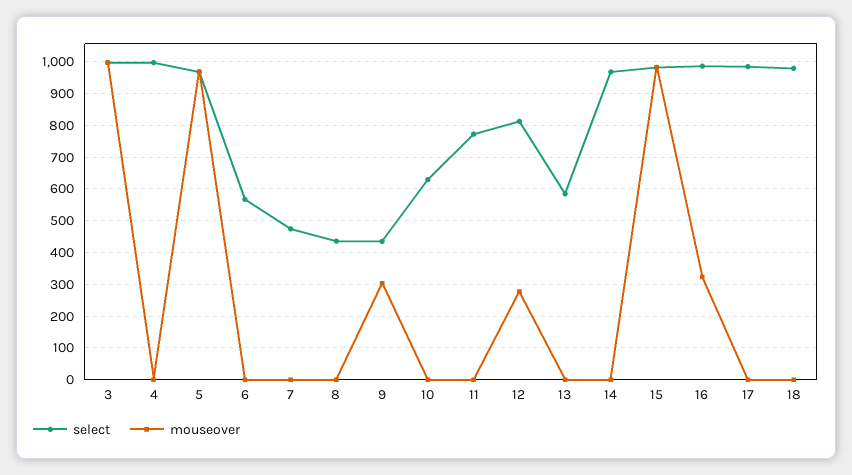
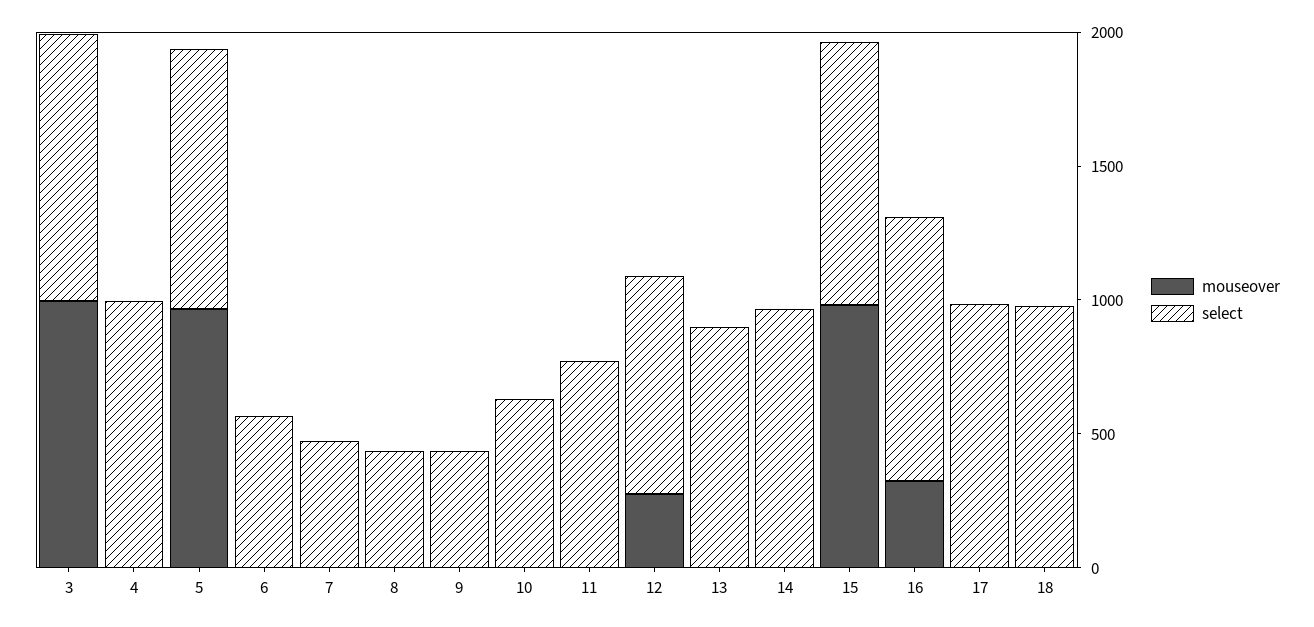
  {
    "select": {
      "3": 1000,
      "4": 1000,
      "5": 960,
      "6": 560,
      "7": 480,
      "8": 440,
      "9": 440,
      "10": 620,
      "11": 780,
      "12": 820,
-     "13": 580,
+     "13": 900,
      "14": 960,
      "15": 980,
      "16": 980,
      "17": 980,
      "18": 980
    },
    "mouseover": {
      "3": 1000,
      "4": 0,
      "5": 960,
      "6": 0,
      "7": 0,
      "8": 0,
-     "9": 300,
+     "9": 0,
      "10": 0,
      "11": 0,
      "12": 280,
      "13": 0,
      "14": 0,
      "15": 980,
      "16": 320,
      "17": 0,
      "18": 0
    }
  }

